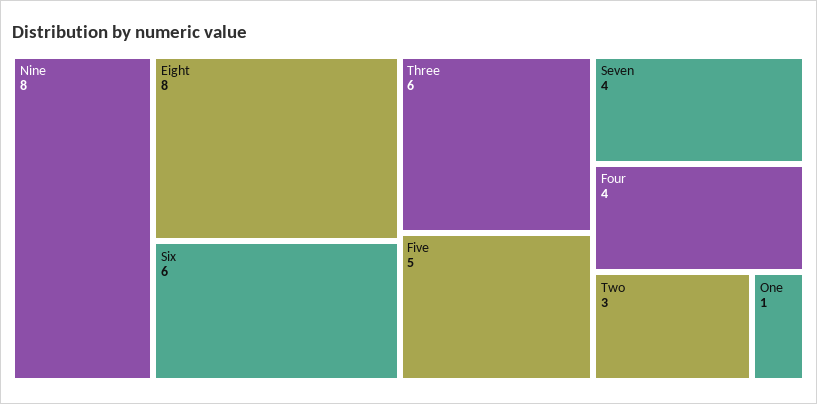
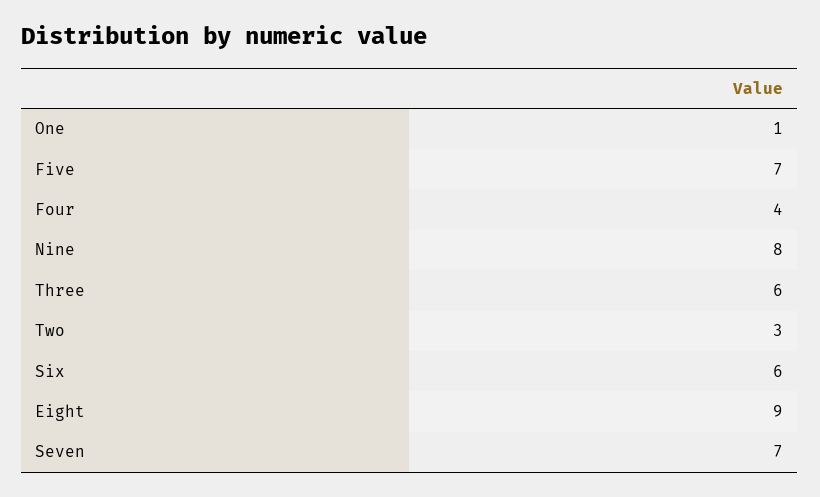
  {
    "Nine": 8,
-   "Eight": 8,
+   "Eight": 9,
    "Six": 6,
    "Three": 6,
-   "Five": 5,
+   "Five": 7,
-   "Seven": 4,
+   "Seven": 7,
    "Four": 4,
    "Two": 3,
    "One": 1
  }

